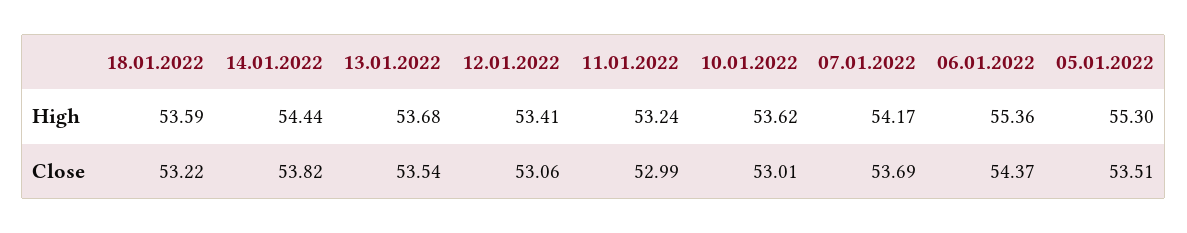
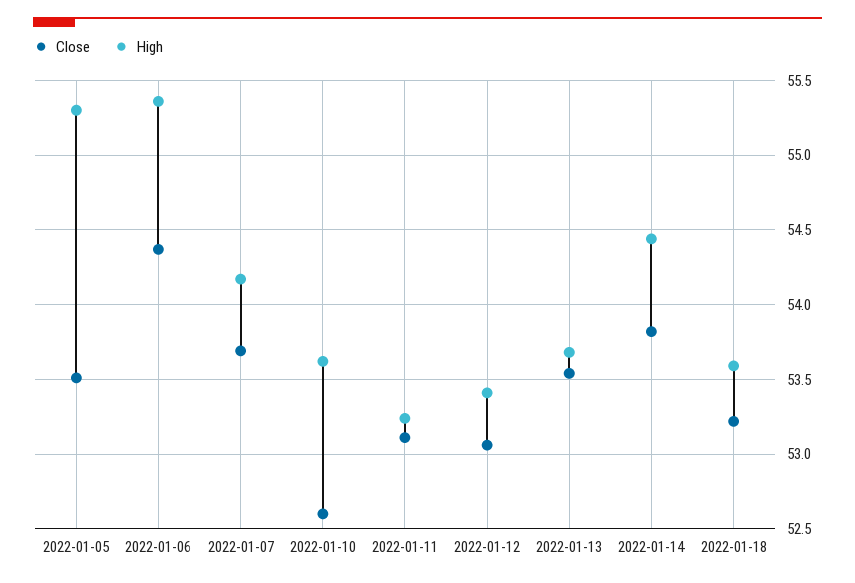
  {
    "High": {
      "18.01.2022": 53.59,
      "14.01.2022": 54.44,
      "13.01.2022": 53.68,
      "12.01.2022": 53.41,
      "11.01.2022": 53.24,
      "10.01.2022": 53.62,
      "07.01.2022": 54.17,
      "06.01.2022": 55.36,
      "05.01.2022": 55.3
    },
    "Close": {
      "18.01.2022": 53.22,
      "14.01.2022": 53.82,
      "13.01.2022": 53.54,
      "12.01.2022": 53.06,
-     "11.01.2022": 52.99,
+     "11.01.2022": 53.1,
-     "10.01.2022": 53.01,
+     "10.01.2022": 52.6,
      "07.01.2022": 53.69,
      "06.01.2022": 54.37,
      "05.01.2022": 53.51
    }
  }

